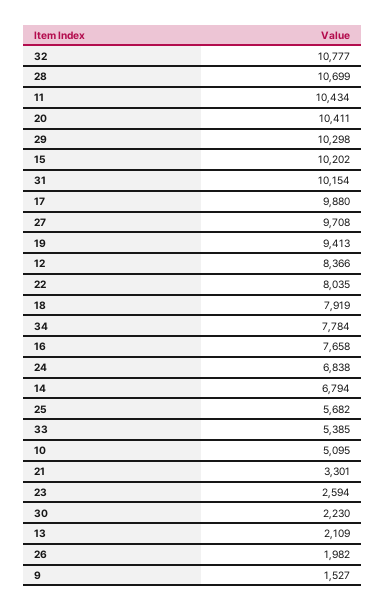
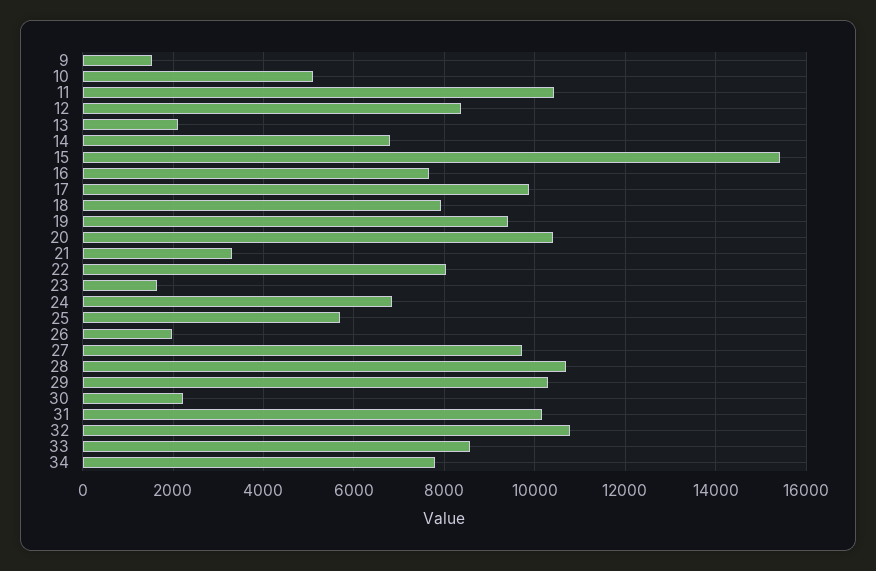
  {
    "32": 10777,
    "28": 10699,
    "11": 10434,
    "20": 10411,
    "29": 10298,
-   "15": 10202,
+   "15": 15400,
    "31": 10154,
    "17": 9880,
    "27": 9708,
    "19": 9413,
    "12": 8366,
    "22": 8035,
    "18": 7919,
    "34": 7784,
    "16": 7658,
    "24": 6838,
    "14": 6794,
    "25": 5682,
-   "33": 5385,
+   "33": 8600,
    "10": 5095,
    "21": 3301,
-   "23": 2594,
+   "23": 1600,
    "30": 2230,
    "13": 2109,
    "26": 1982,
    "9": 1527
  }

